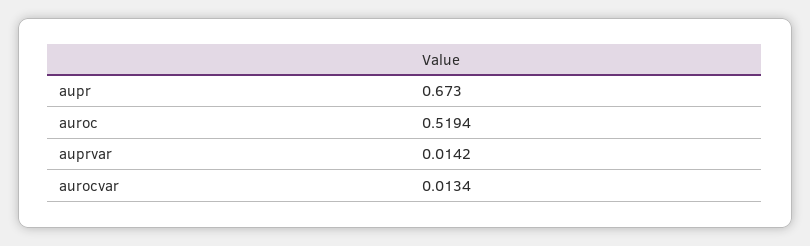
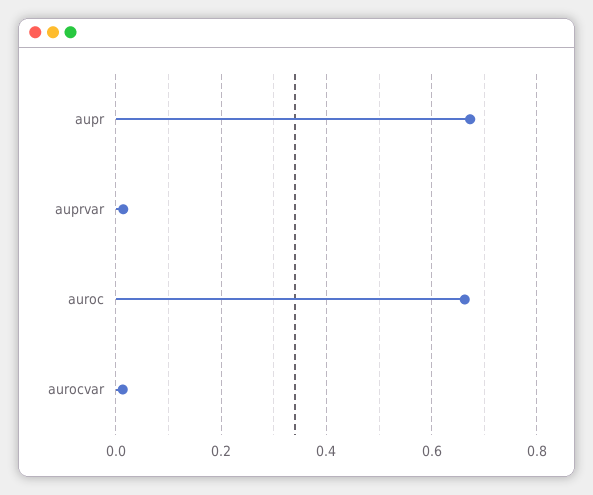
  {
    "aupr": 0.673,
-   "auroc": 0.5194,
+   "auroc": 0.66,
    "auprvar": 0.0142,
    "aurocvar": 0.0134
  }

